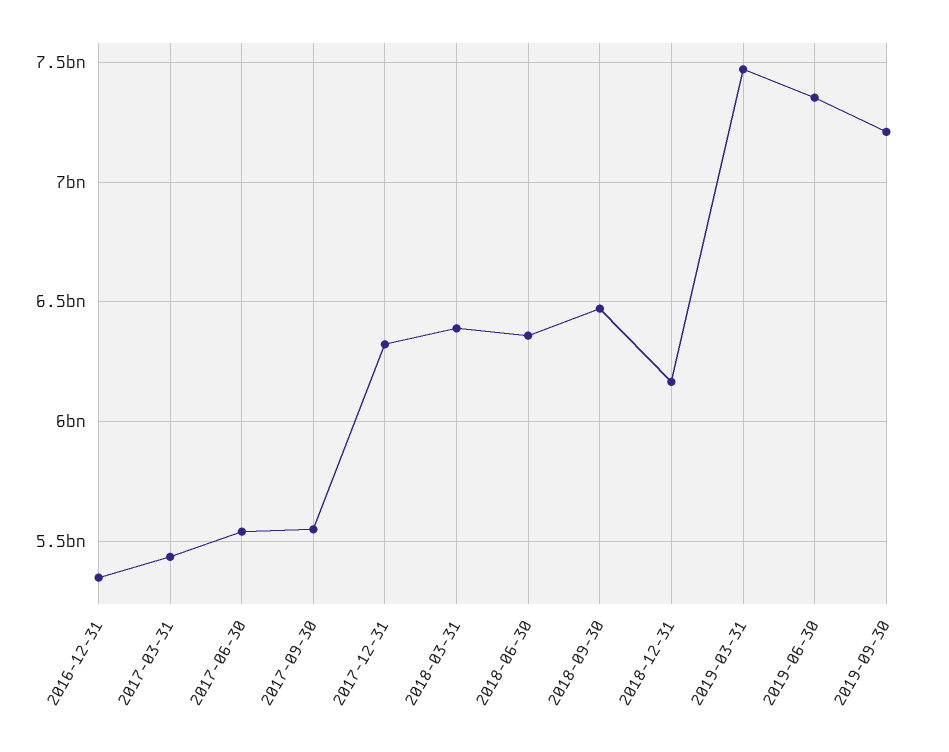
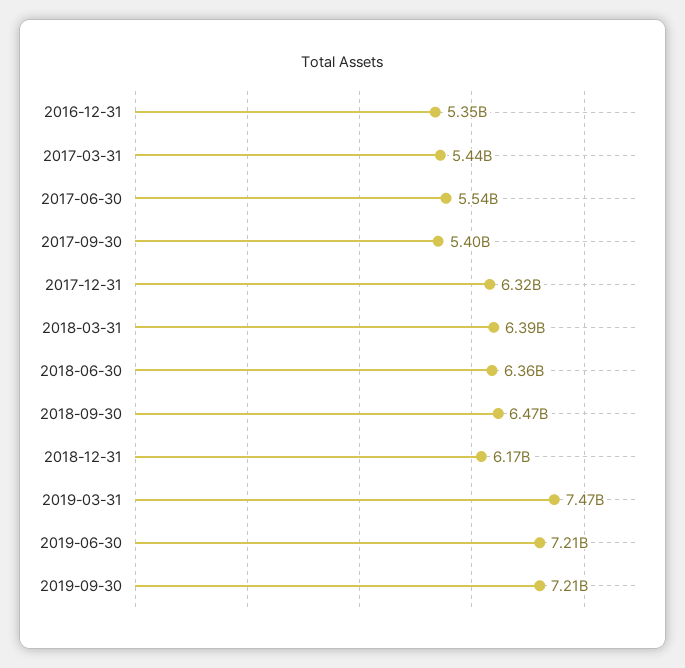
  {
    "2016-12-31": 5350000000,
    "2017-03-31": 5440000000,
    "2017-06-30": 5540000000,
-   "2017-09-30": 5550000000,
+   "2017-09-30": 5400000000,
    "2017-12-31": 6320000000,
    "2018-03-31": 6390000000,
    "2018-06-30": 6360000000,
    "2018-09-30": 6470000000,
    "2018-12-31": 6170000000,
    "2019-03-31": 7470000000,
-   "2019-06-30": 7350000000,
+   "2019-06-30": 7210000000,
    "2019-09-30": 7210000000
  }

